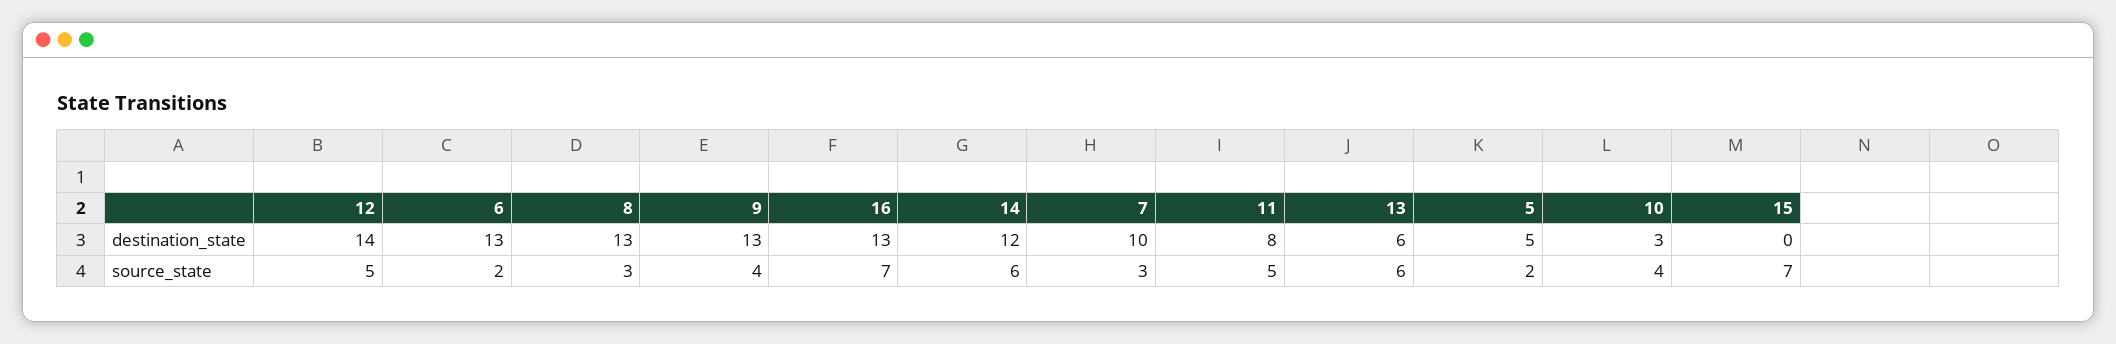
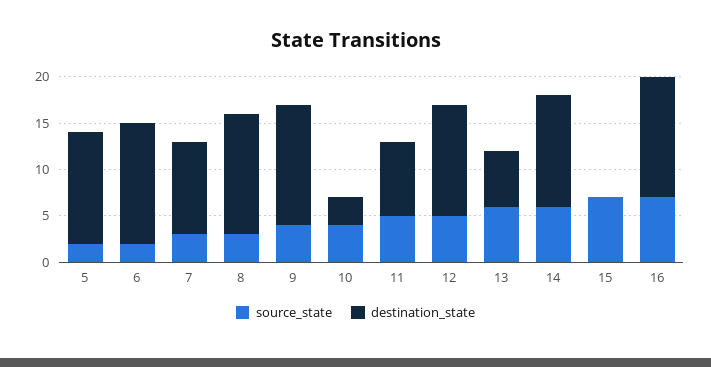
  {
    "destination_state": {
-     "12": 14,
+     "12": 12,
      "6": 13,
      "8": 13,
      "9": 13,
      "16": 13,
      "14": 12,
      "7": 10,
      "11": 8,
      "13": 6,
-     "5": 5,
+     "5": 12,
      "10": 3,
      "15": 0
    },
    "source_state": {
      "12": 5,
      "6": 2,
      "8": 3,
      "9": 4,
      "16": 7,
      "14": 6,
      "7": 3,
      "11": 5,
      "13": 6,
      "5": 2,
      "10": 4,
      "15": 7
    }
  }

